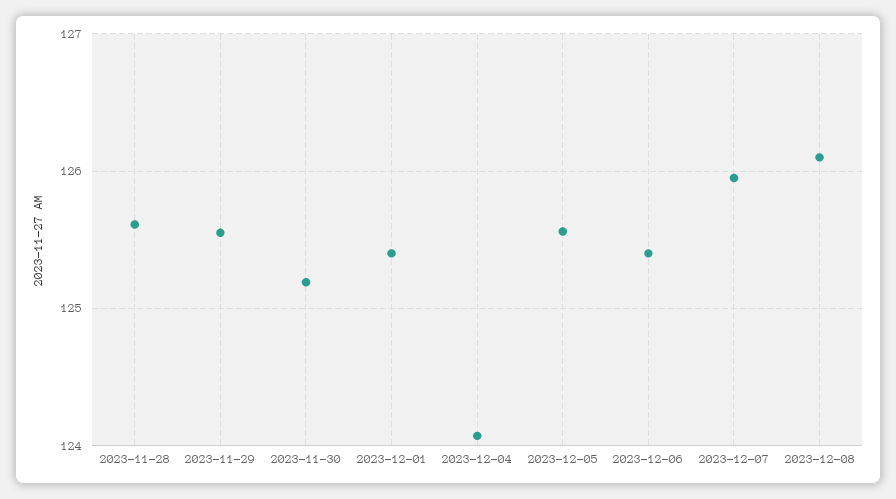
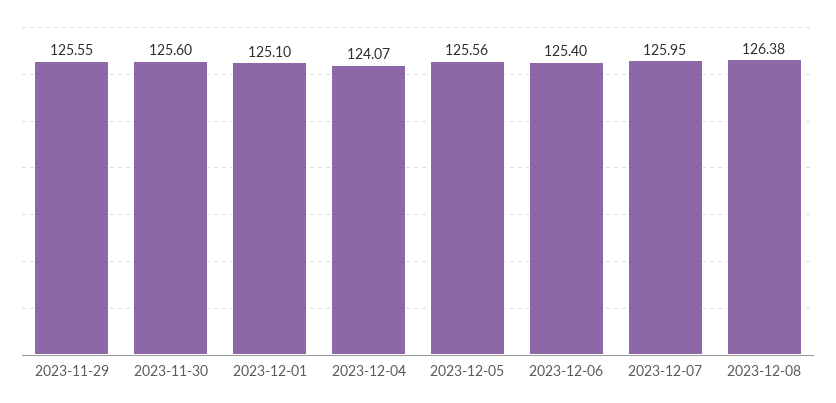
  {
-   "2023-11-28": 125.6,
    "2023-11-29": 125.55,
-   "2023-11-30": 125.2,
+   "2023-11-30": 125.6,
-   "2023-12-01": 125.4,
+   "2023-12-01": 125.1,
    "2023-12-04": 124.07,
    "2023-12-05": 125.56,
    "2023-12-06": 125.4,
    "2023-12-07": 125.95,
-   "2023-12-08": 126.1
+   "2023-12-08": 126.38
  }

